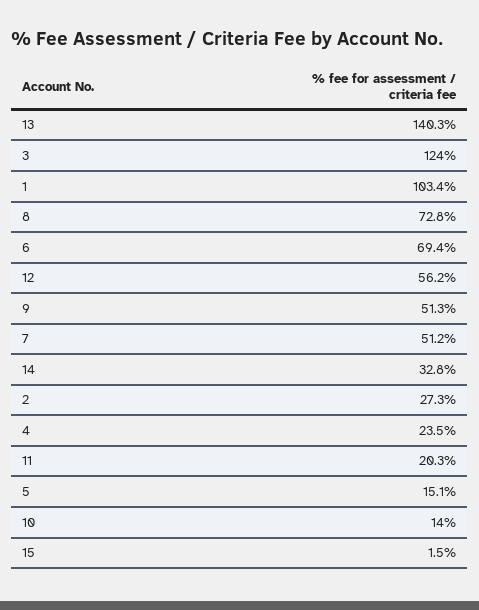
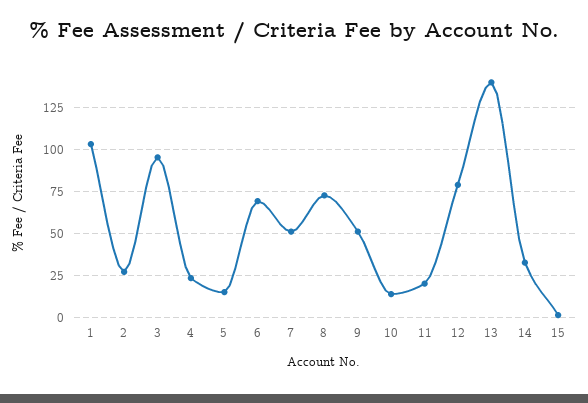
  {
    "13": 140.3,
-   "3": 124,
+   "3": 95,
    "1": 103.4,
    "8": 72.8,
    "6": 69.4,
-   "12": 56.2,
+   "12": 80,
    "9": 51.3,
    "7": 51.2,
    "14": 32.8,
    "2": 27.3,
    "4": 23.5,
    "11": 20.3,
    "5": 15.1,
    "10": 14,
    "15": 1.5
  }

